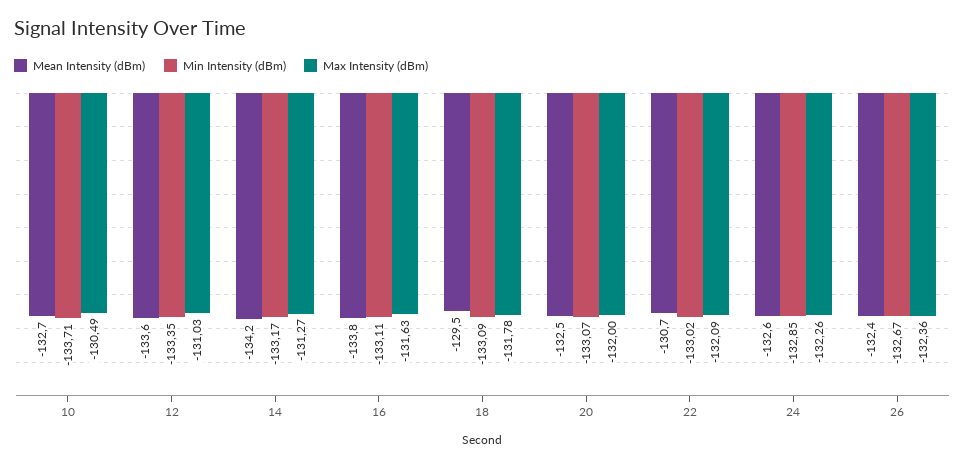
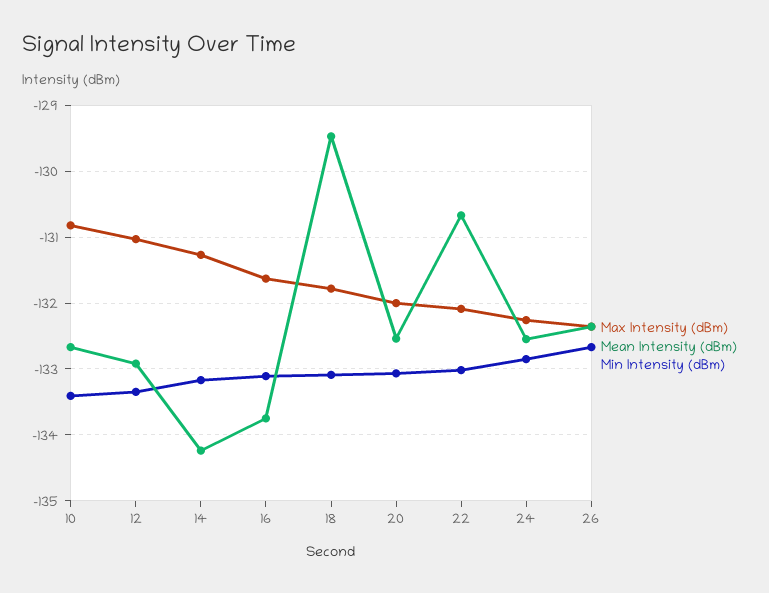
  {
    "Mean Intensity (dBm)": {
      "10": -132.7,
-     "12": -133.6,
+     "12": -132.9,
      "14": -134.2,
      "16": -133.8,
      "18": -129.5,
      "20": -132.5,
      "22": -130.7,
      "24": -132.6,
      "26": -132.4
    },
    "Min Intensity (dBm)": {
-     "10": -133.71,
+     "10": -133.4,
      "12": -133.35,
      "14": -133.17,
      "16": -133.11,
      "18": -133.09,
      "20": -133.07,
      "22": -133.02,
      "24": -132.85,
      "26": -132.67
    },
    "Max Intensity (dBm)": {
-     "10": -130.49,
+     "10": -130.8,
      "12": -131.03,
      "14": -131.27,
      "16": -131.63,
      "18": -131.78,
      "20": -132,
      "22": -132.09,
      "24": -132.26,
      "26": -132.36
    }
  }

